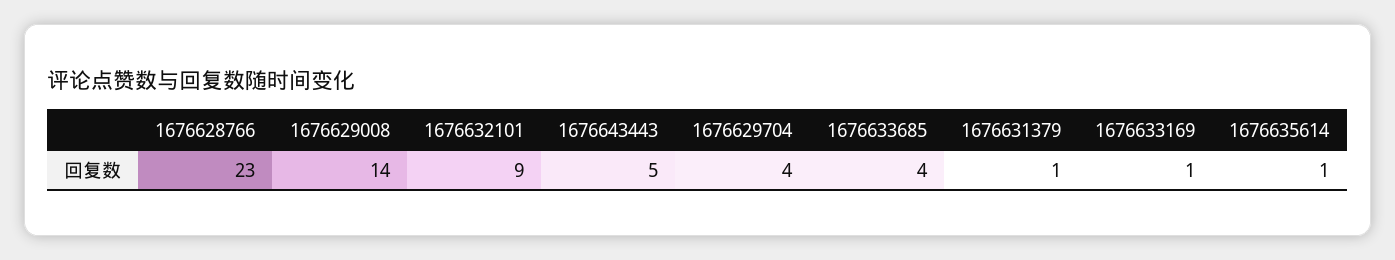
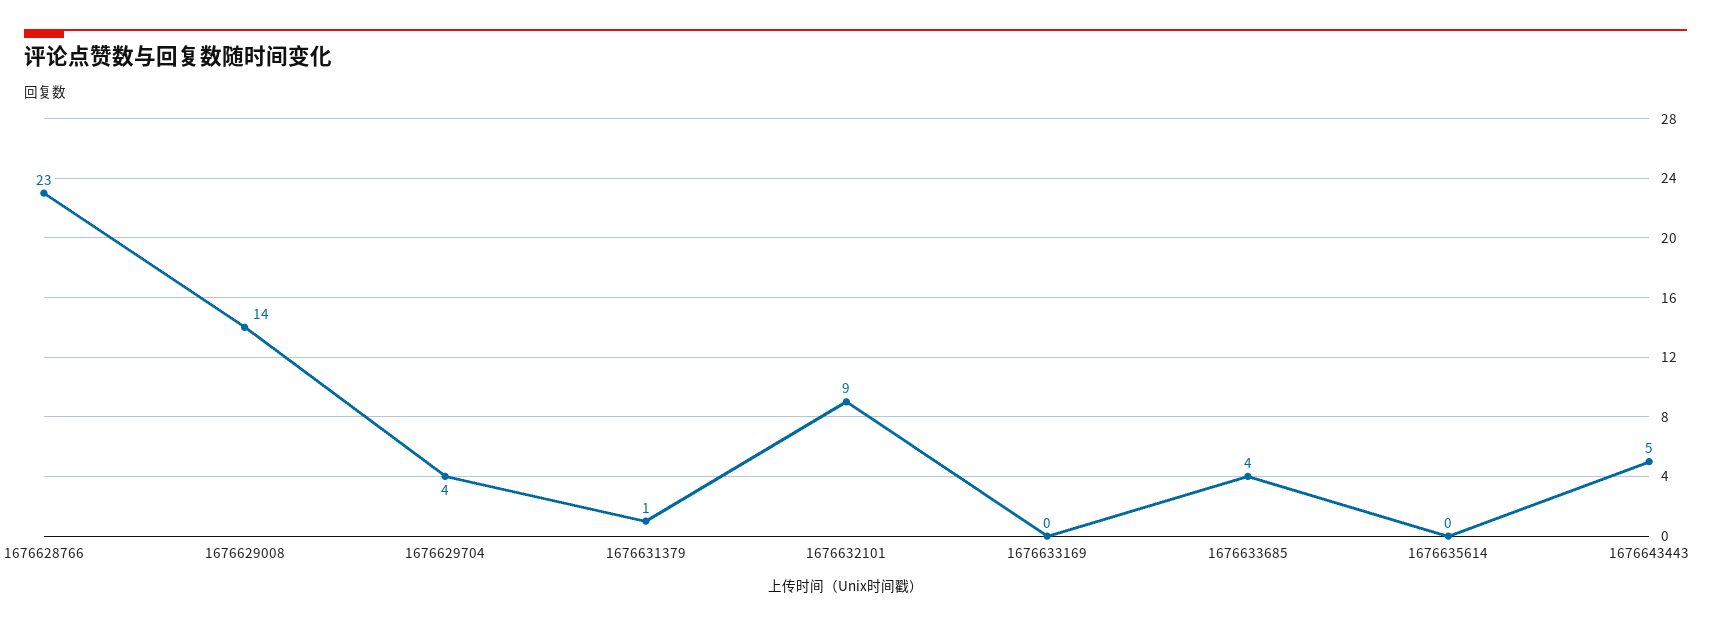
  {
    "1676628766": 23,
    "1676629008": 14,
    "1676632101": 9,
    "1676643443": 5,
    "1676629704": 4,
    "1676633685": 4,
    "1676631379": 1,
-   "1676633169": 1,
+   "1676633169": 0,
-   "1676635614": 1
+   "1676635614": 0
  }

